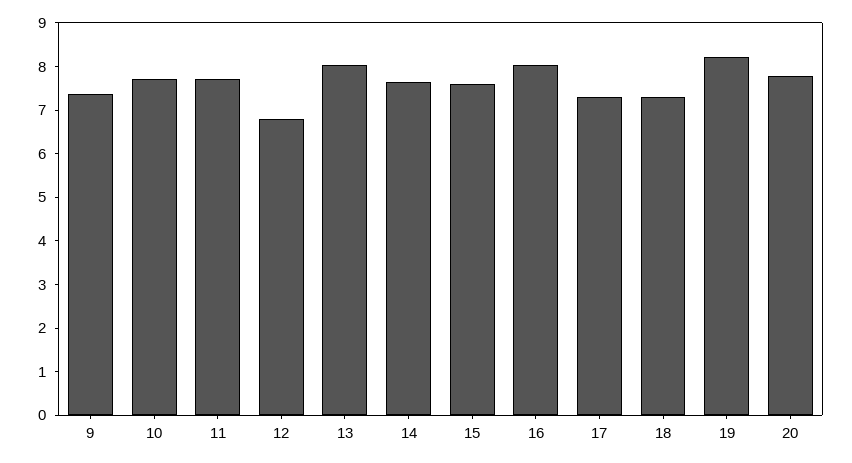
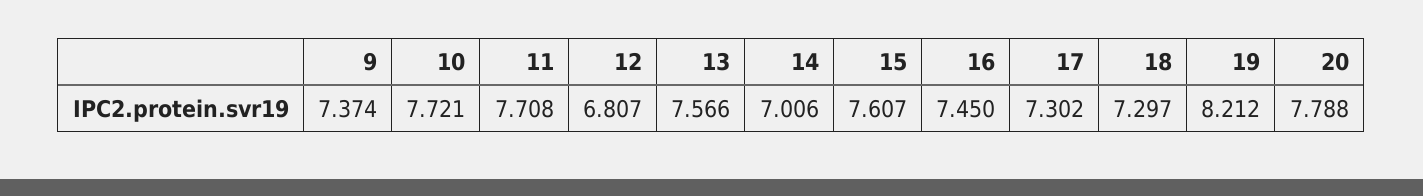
  {
    "9": 7.374,
    "10": 7.721,
    "11": 7.708,
    "12": 6.807,
-   "13": 8,
+   "13": 7.566,
-   "14": 7.6,
+   "14": 7.006,
    "15": 7.607,
-   "16": 8,
+   "16": 7.45,
    "17": 7.302,
    "18": 7.297,
    "19": 8.212,
    "20": 7.788
  }

